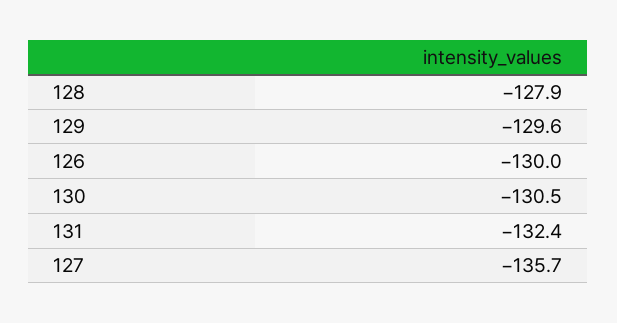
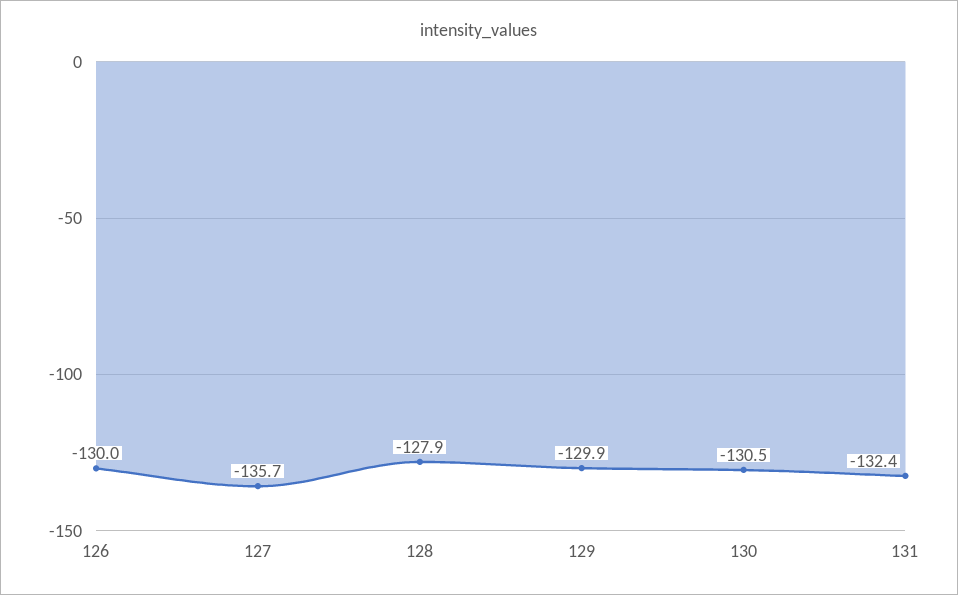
  {
    "128": -127.9,
-   "129": -129.6,
+   "129": -129.9,
    "126": -130,
    "130": -130.5,
    "131": -132.4,
    "127": -135.7
  }

